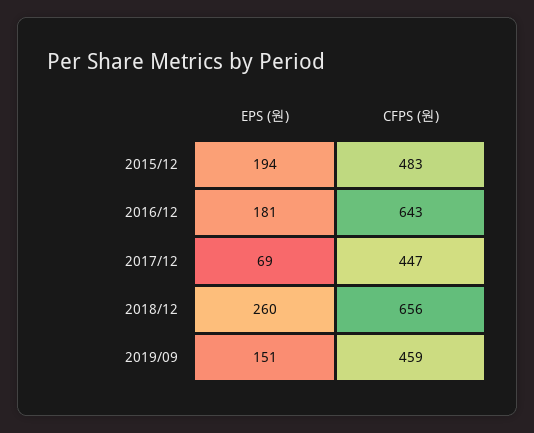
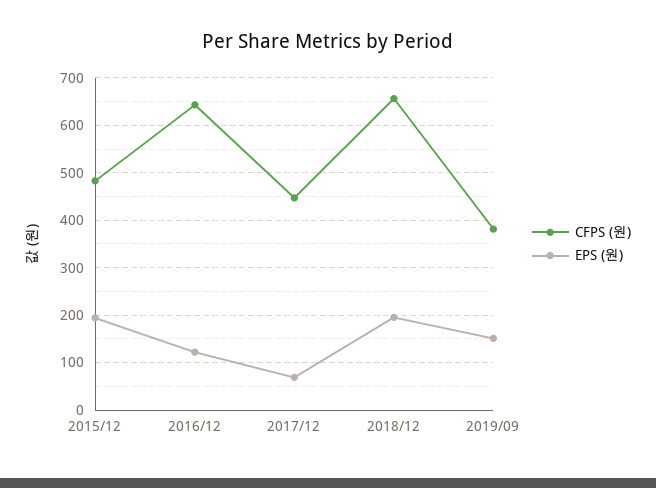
  {
    "EPS (원)": {
      "2015/12": 194,
-     "2016/12": 181,
+     "2016/12": 120,
      "2017/12": 69,
-     "2018/12": 260,
+     "2018/12": 200,
      "2019/09": 151
    },
    "CFPS (원)": {
      "2015/12": 483,
      "2016/12": 643,
      "2017/12": 447,
      "2018/12": 656,
-     "2019/09": 459
+     "2019/09": 380
    }
  }

